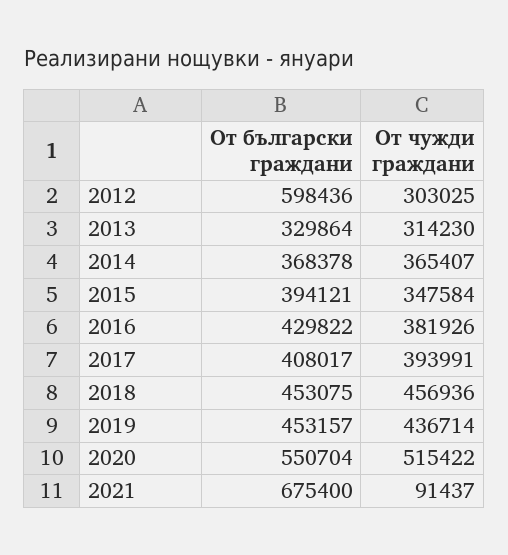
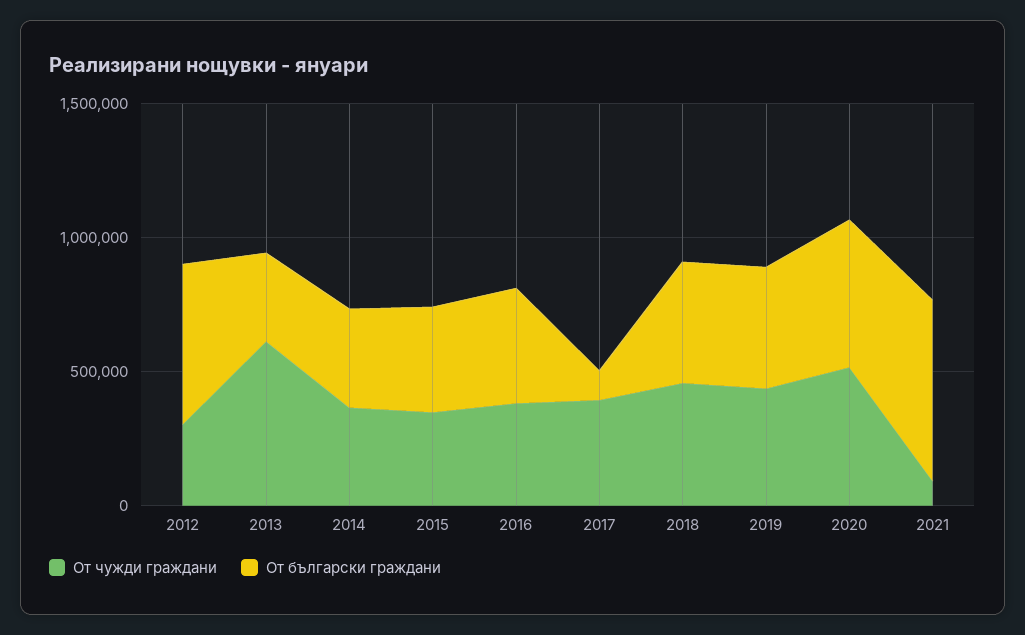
  {
    "От български граждани": {
      "2012": 598436,
      "2013": 329864,
      "2014": 368378,
      "2015": 394121,
      "2016": 429822,
-     "2017": 408017,
+     "2017": 100000,
      "2018": 453075,
      "2019": 453157,
      "2020": 550704,
      "2021": 675400
    },
    "От чужди граждани": {
      "2012": 303025,
-     "2013": 314230,
+     "2013": 600000,
      "2014": 365407,
      "2015": 347584,
      "2016": 381926,
      "2017": 393991,
      "2018": 456936,
      "2019": 436714,
      "2020": 515422,
      "2021": 91437
    }
  }

